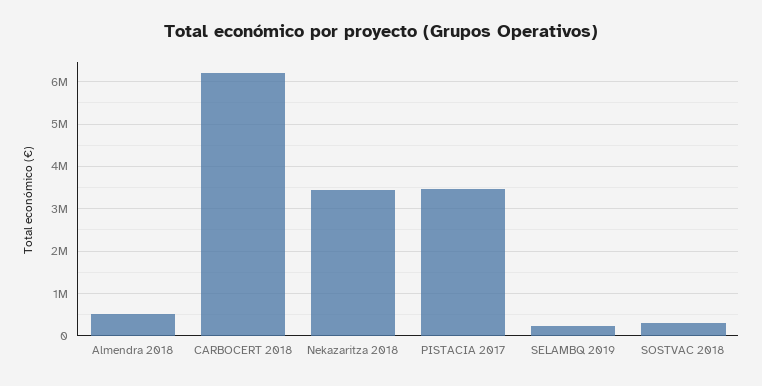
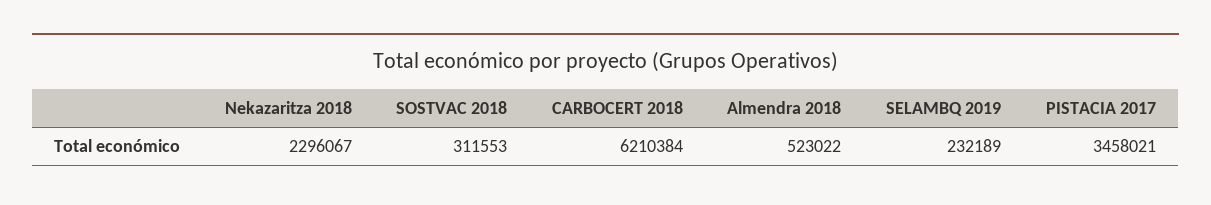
  {
    "Almendra 2018": 523022,
    "CARBOCERT 2018": 6210384,
-   "Nekazaritza 2018": 3400000,
+   "Nekazaritza 2018": 2296067,
    "PISTACIA 2017": 3458021,
    "SELAMBQ 2019": 232189,
    "SOSTVAC 2018": 311553
  }

